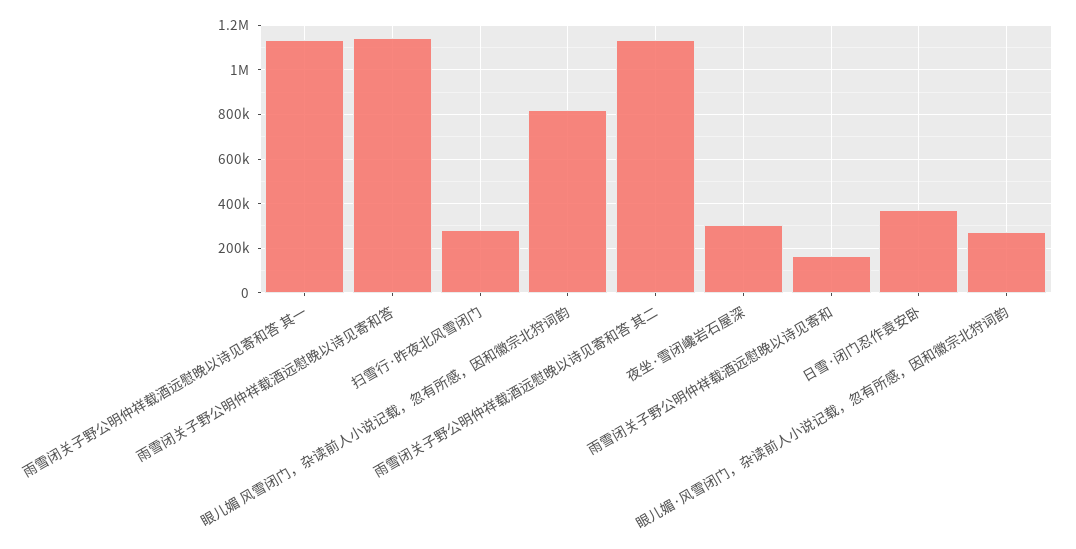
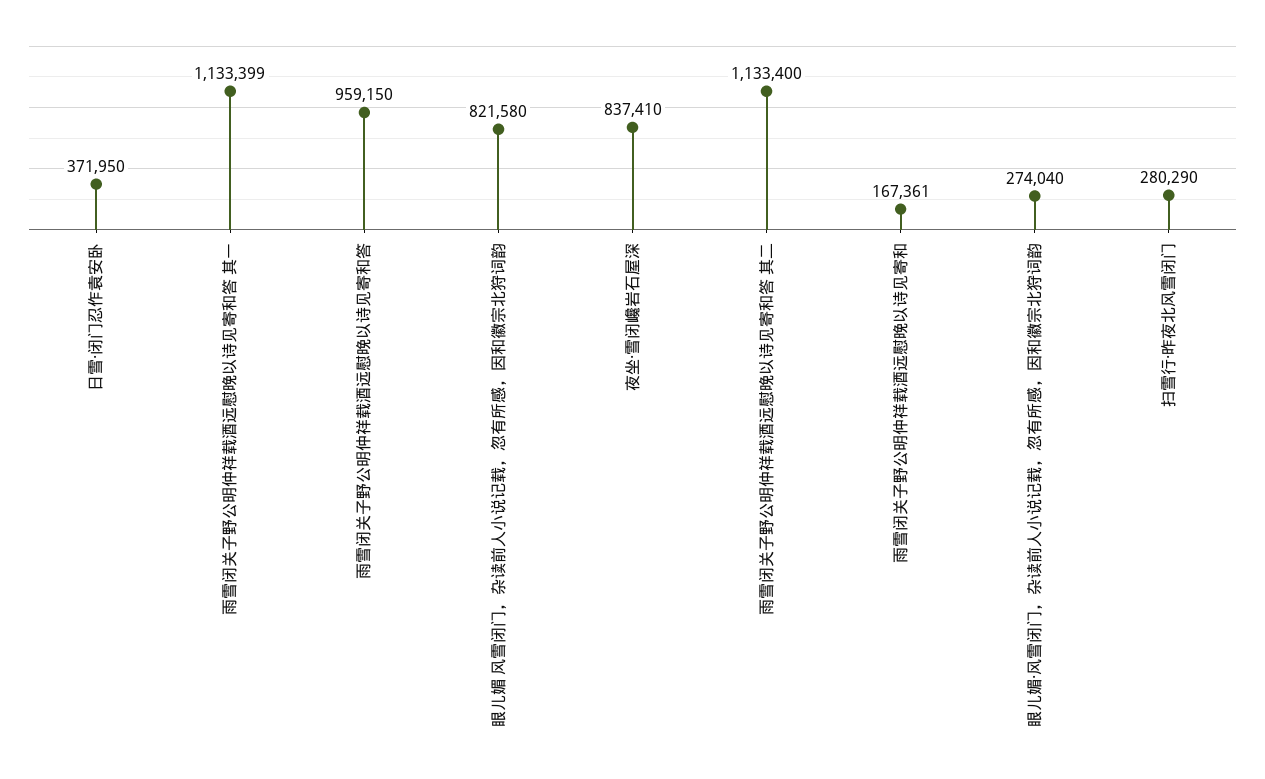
  {
    "雨雪闭关子野公明仲祥载酒远慰晚以诗见寄和答 其一": 1133399,
-   "雨雪闭关子野公明仲祥载酒远慰晚以诗见寄和答": 1150000,
+   "雨雪闭关子野公明仲祥载酒远慰晚以诗见寄和答": 959150,
    "扫雪行·昨夜北风雪闭门": 280290,
    "眼儿媚 风雪闭门，杂读前人小说记载，忽有所感，因和徽宗北狩词韵": 821580,
    "雨雪闭关子野公明仲祥载酒远慰晚以诗见寄和答 其二": 1133400,
-   "夜坐·雪闭巉岩石屋深": 300000,
+   "夜坐·雪闭巉岩石屋深": 837410,
    "雨雪闭关子野公明仲祥载酒远慰晚以诗见寄和": 167361,
    "日雪·闭门忍作袁安卧": 371950,
    "眼儿媚·风雪闭门，杂读前人小说记载，忽有所感，因和徽宗北狩词韵": 274040
  }

